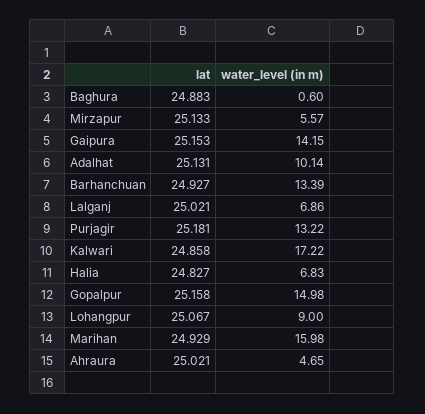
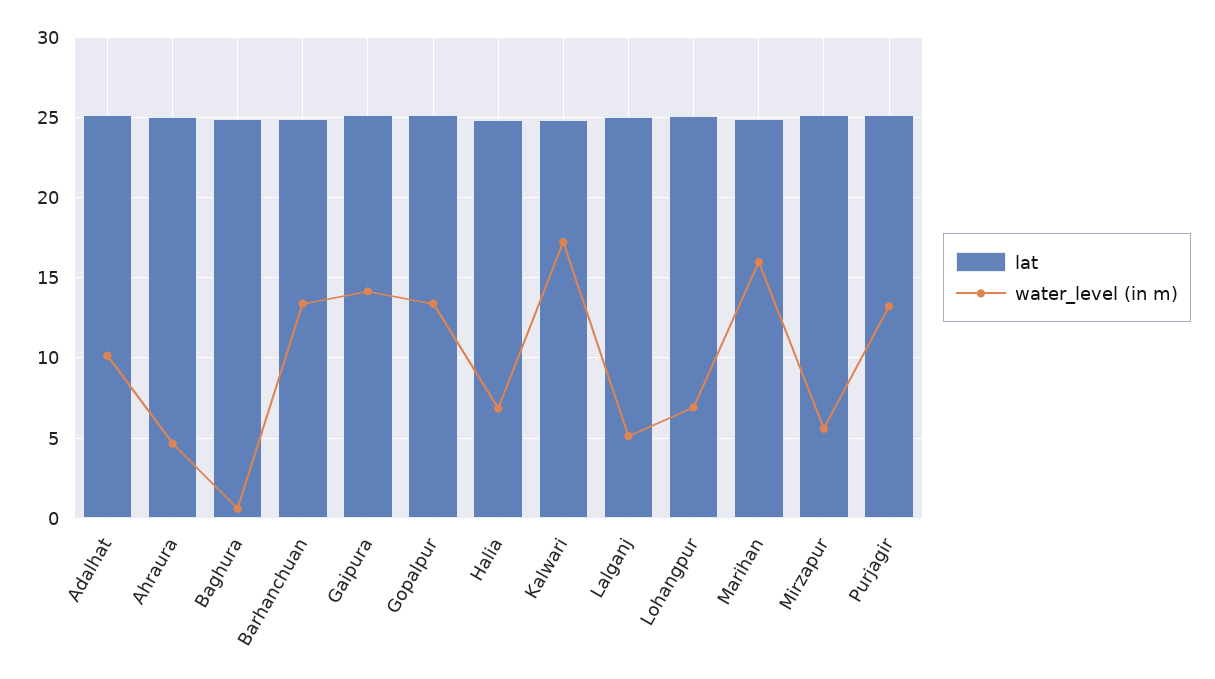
  {
    "lat": {
      "Baghura": 24.883,
      "Mirzapur": 25.133,
      "Gaipura": 25.153,
      "Adalhat": 25.131,
      "Barhanchuan": 24.927,
      "Lalganj": 25.021,
      "Purjagir": 25.181,
      "Kalwari": 24.858,
      "Halia": 24.827,
      "Gopalpur": 25.158,
      "Lohangpur": 25.067,
      "Marihan": 24.929,
      "Ahraura": 25.021
    },
    "water_level (in m)": {
      "Baghura": 0.6,
      "Mirzapur": 5.57,
      "Gaipura": 14.15,
      "Adalhat": 10.14,
      "Barhanchuan": 13.39,
-     "Lalganj": 6.86,
+     "Lalganj": 5,
      "Purjagir": 13.22,
      "Kalwari": 17.22,
      "Halia": 6.83,
-     "Gopalpur": 14.98,
+     "Gopalpur": 13.5,
-     "Lohangpur": 9,
+     "Lohangpur": 7,
      "Marihan": 15.98,
      "Ahraura": 4.65
    }
  }

